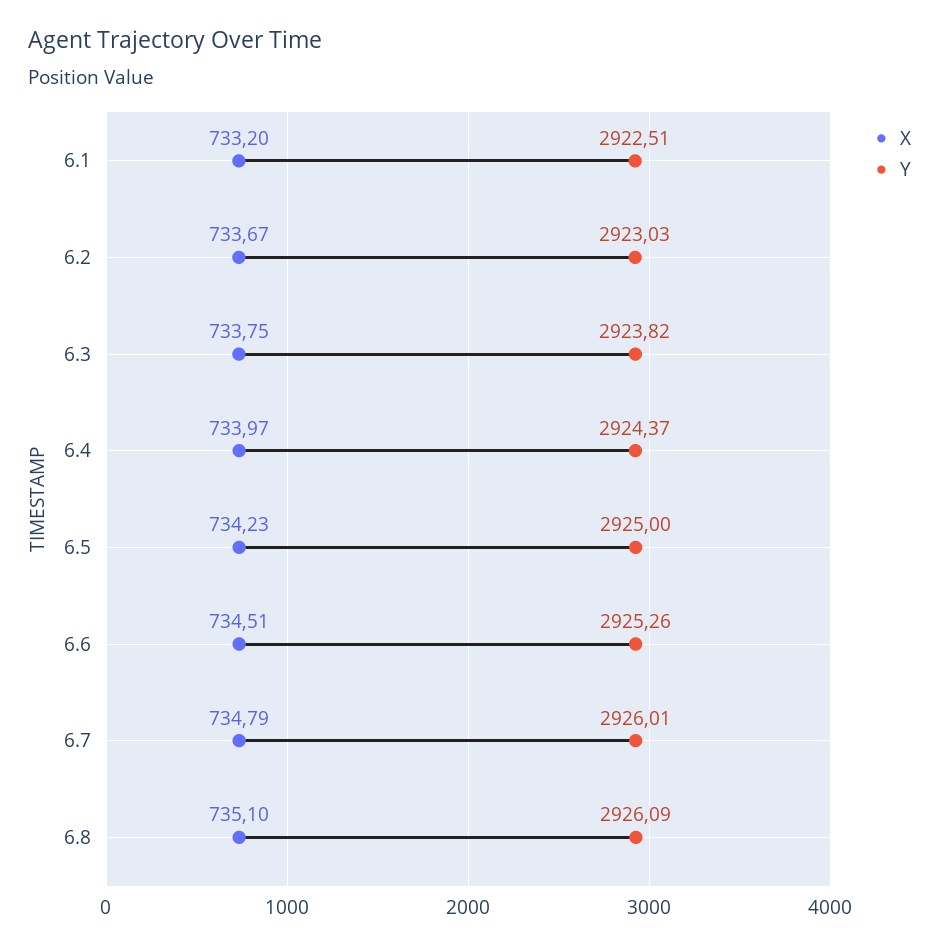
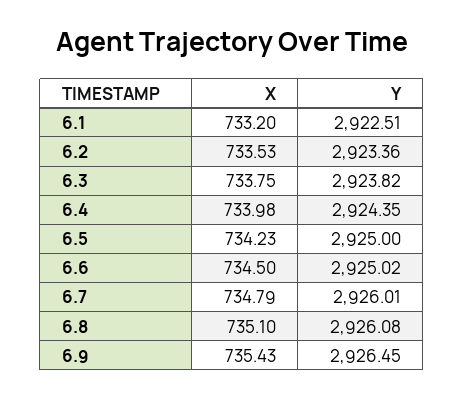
  {
    "X": {
      "6.1": 733.2,
-     "6.2": 733.67,
+     "6.2": 733.53,
      "6.3": 733.75,
-     "6.4": 733.97,
+     "6.4": 733.98,
      "6.5": 734.23,
-     "6.6": 734.51,
+     "6.6": 734.5,
      "6.7": 734.79,
-     "6.8": 735.1
+     "6.8": 735.1,
+     "6.9": 735.43
    },
    "Y": {
      "6.1": 2922.51,
-     "6.2": 2923.03,
+     "6.2": 2923.36,
      "6.3": 2923.82,
-     "6.4": 2924.37,
+     "6.4": 2924.35,
      "6.5": 2925,
-     "6.6": 2925.26,
+     "6.6": 2925.02,
      "6.7": 2926.01,
-     "6.8": 2926.09
+     "6.8": 2926.08,
+     "6.9": 2926.45
    }
  }

